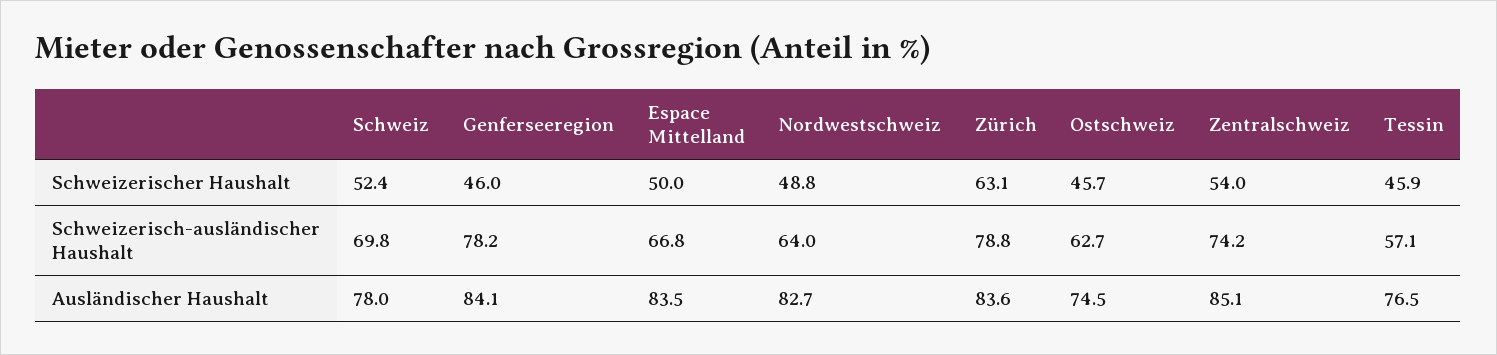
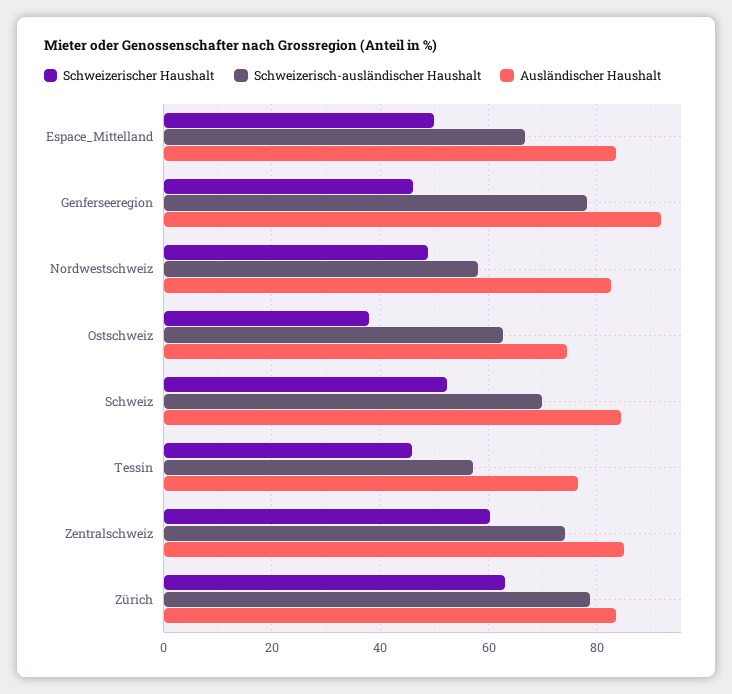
  {
    "Schweizerischer Haushalt": {
      "Schweiz": 52.4,
      "Genferseeregion": 46,
      "Espace Mittelland": 50,
      "Nordwestschweiz": 48.8,
      "Zürich": 63.1,
-     "Ostschweiz": 45.7,
+     "Ostschweiz": 38,
-     "Zentralschweiz": 54,
+     "Zentralschweiz": 60,
      "Tessin": 45.9
    },
    "Schweizerisch-ausländischer Haushalt": {
      "Schweiz": 69.8,
      "Genferseeregion": 78.2,
      "Espace Mittelland": 66.8,
-     "Nordwestschweiz": 64,
+     "Nordwestschweiz": 58,
      "Zürich": 78.8,
      "Ostschweiz": 62.7,
      "Zentralschweiz": 74.2,
      "Tessin": 57.1
    },
    "Ausländischer Haushalt": {
-     "Schweiz": 78,
+     "Schweiz": 84,
-     "Genferseeregion": 84.1,
+     "Genferseeregion": 92,
      "Espace Mittelland": 83.5,
      "Nordwestschweiz": 82.7,
      "Zürich": 83.6,
      "Ostschweiz": 74.5,
      "Zentralschweiz": 85.1,
      "Tessin": 76.5
    }
  }

